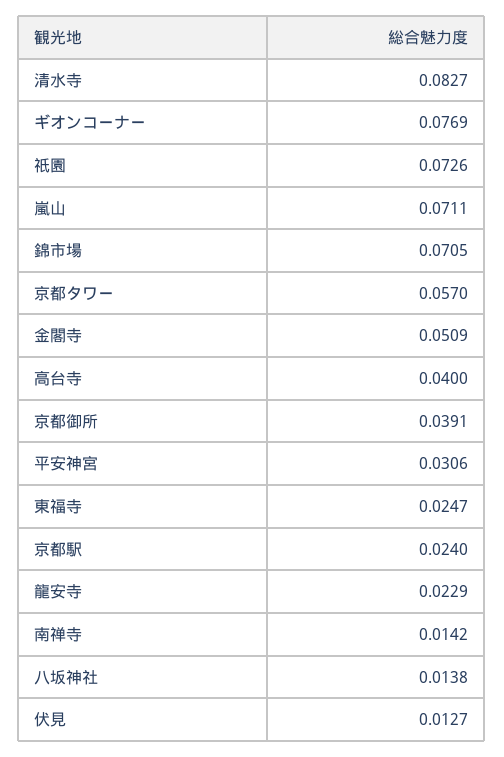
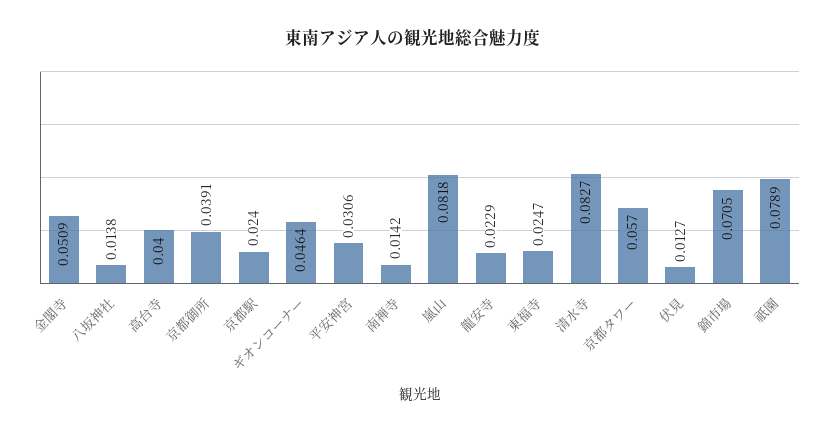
  {
    "清水寺": 0.0827,
-   "ギオンコーナー": 0.0769,
+   "ギオンコーナー": 0.0464,
-   "祇園": 0.0726,
+   "祇園": 0.0789,
-   "嵐山": 0.0711,
+   "嵐山": 0.0818,
    "錦市場": 0.0705,
    "京都タワー": 0.057,
    "金閣寺": 0.0509,
    "高台寺": 0.04,
    "京都御所": 0.0391,
    "平安神宮": 0.0306,
    "東福寺": 0.0247,
    "京都駅": 0.024,
    "龍安寺": 0.0229,
    "南禅寺": 0.0142,
    "八坂神社": 0.0138,
    "伏見": 0.0127
  }

